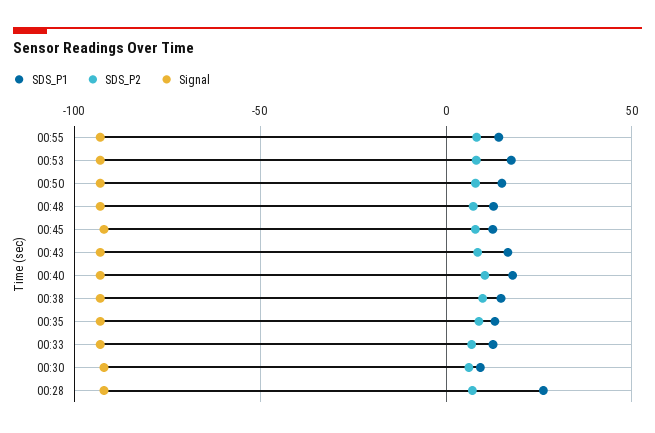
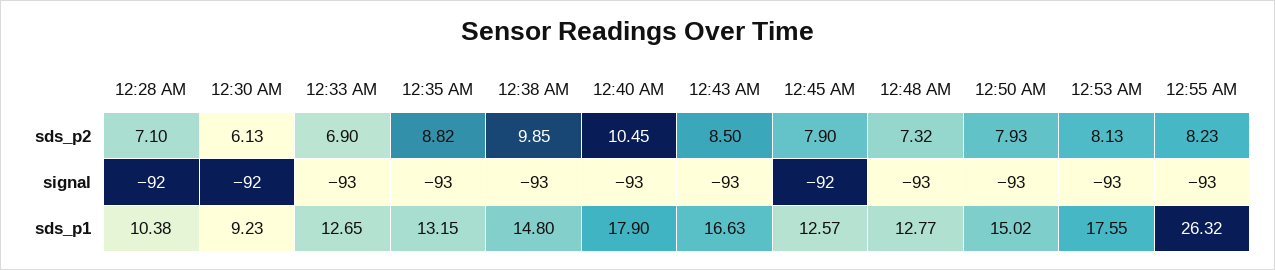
  {
    "SDS_P1": {
-     "00:55": 15,
+     "00:55": 26.32,
      "00:53": 17.55,
      "00:50": 15.02,
      "00:48": 12.77,
      "00:45": 12.57,
      "00:43": 16.63,
      "00:40": 17.9,
      "00:38": 14.8,
      "00:35": 13.15,
      "00:33": 12.65,
      "00:30": 9.23,
-     "00:28": 25
+     "00:28": 10.38
    },
    "SDS_P2": {
      "00:55": 8.23,
      "00:53": 8.13,
      "00:50": 7.93,
      "00:48": 7.32,
      "00:45": 7.9,
      "00:43": 8.5,
      "00:40": 10.45,
      "00:38": 9.85,
      "00:35": 8.82,
      "00:33": 6.9,
      "00:30": 6.13,
      "00:28": 7.1
    },
    "Signal": {
      "00:55": -93,
      "00:53": -93,
      "00:50": -93,
      "00:48": -93,
      "00:45": -92,
      "00:43": -93,
      "00:40": -93,
      "00:38": -93,
      "00:35": -93,
      "00:33": -93,
      "00:30": -92,
      "00:28": -92
    }
  }

